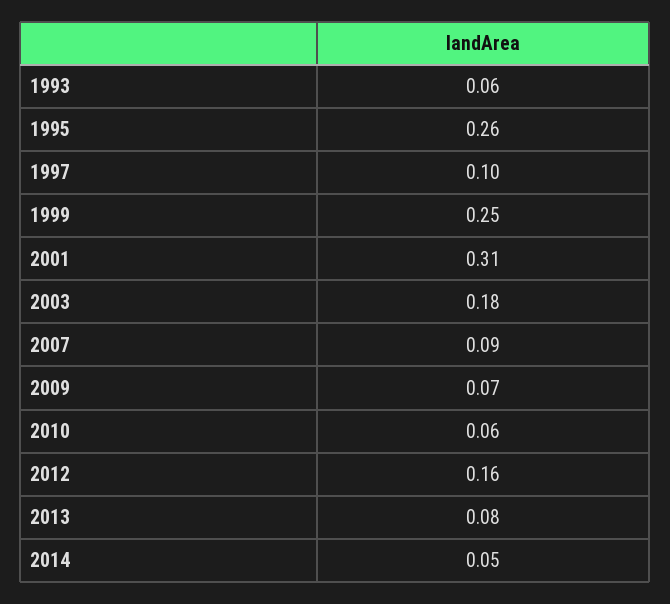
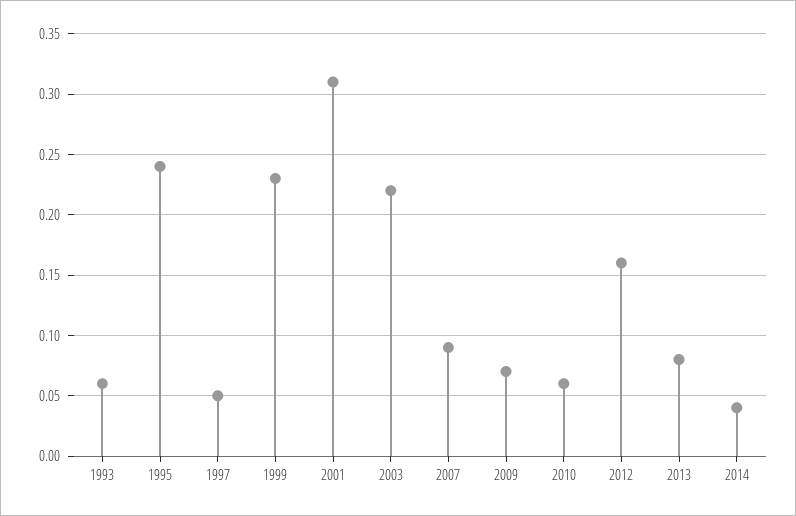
  {
    "1993": 0.06,
-   "1995": 0.26,
+   "1995": 0.24,
-   "1997": 0.1,
+   "1997": 0.05,
-   "1999": 0.25,
+   "1999": 0.23,
    "2001": 0.31,
-   "2003": 0.18,
+   "2003": 0.22,
    "2007": 0.09,
    "2009": 0.07,
    "2010": 0.06,
    "2012": 0.16,
    "2013": 0.08,
-   "2014": 0.05
+   "2014": 0.04
  }

